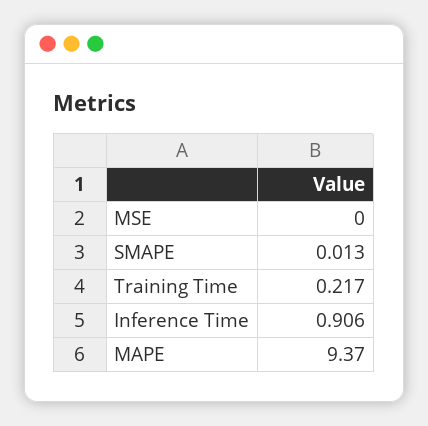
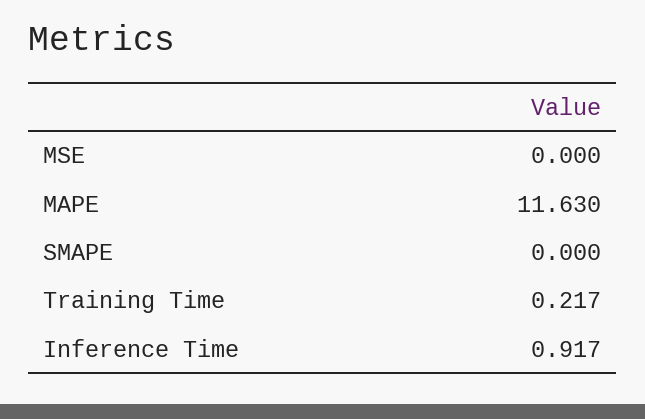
  {
    "MSE": 0,
-   "SMAPE": 0.013,
+   "SMAPE": 0,
    "Training Time": 0.217,
-   "Inference Time": 0.906,
+   "Inference Time": 0.917,
-   "MAPE": 9.37
+   "MAPE": 11.63
  }

